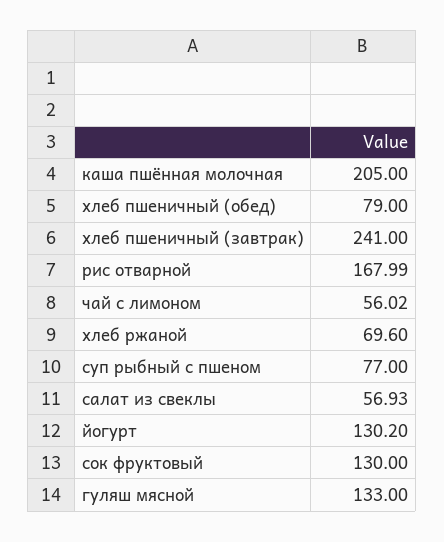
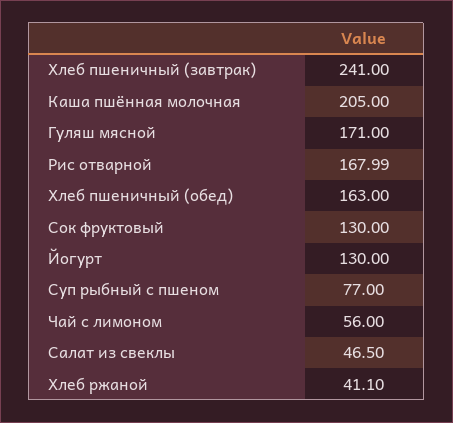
  {
    "каша пшённая молочная": 205,
-   "хлеб пшеничный (обед)": 79,
+   "хлеб пшеничный (обед)": 163,
    "хлеб пшеничный (завтрак)": 241,
    "рис отварной": 167.99,
-   "чай с лимоном": 56.02,
+   "чай с лимоном": 56,
-   "хлеб ржаной": 69.6,
+   "хлеб ржаной": 41.1,
    "суп рыбный с пшеном": 77,
-   "салат из свеклы": 56.93,
+   "салат из свеклы": 46.5,
-   "йогурт": 130.2,
+   "йогурт": 130,
    "сок фруктовый": 130,
-   "гуляш мясной": 133
+   "гуляш мясной": 171
  }

